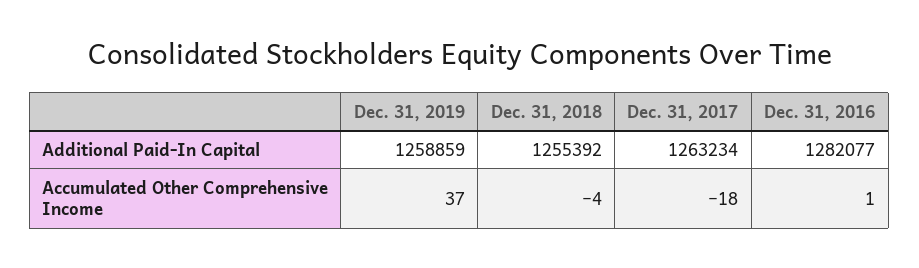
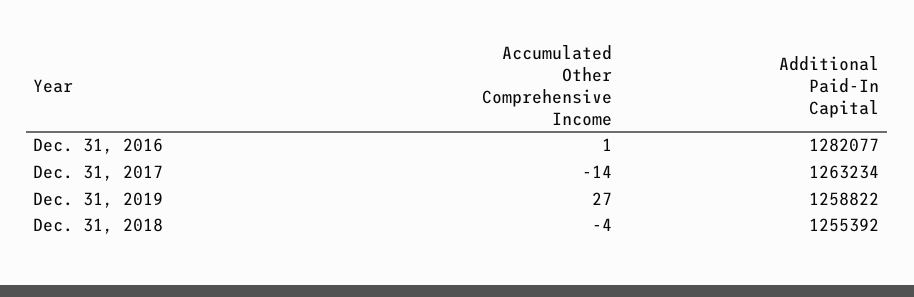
  {
    "Dec. 31, 2019": {
-     "Additional Paid-In Capital": 1258859,
+     "Additional Paid-In Capital": 1258822,
-     "Accumulated Other Comprehensive Income": 37
+     "Accumulated Other Comprehensive Income": 27
    },
    "Dec. 31, 2018": {
      "Additional Paid-In Capital": 1255392,
      "Accumulated Other Comprehensive Income": -4
    },
    "Dec. 31, 2017": {
      "Additional Paid-In Capital": 1263234,
-     "Accumulated Other Comprehensive Income": -18
+     "Accumulated Other Comprehensive Income": -14
    },
    "Dec. 31, 2016": {
      "Additional Paid-In Capital": 1282077,
      "Accumulated Other Comprehensive Income": 1
    }
  }

